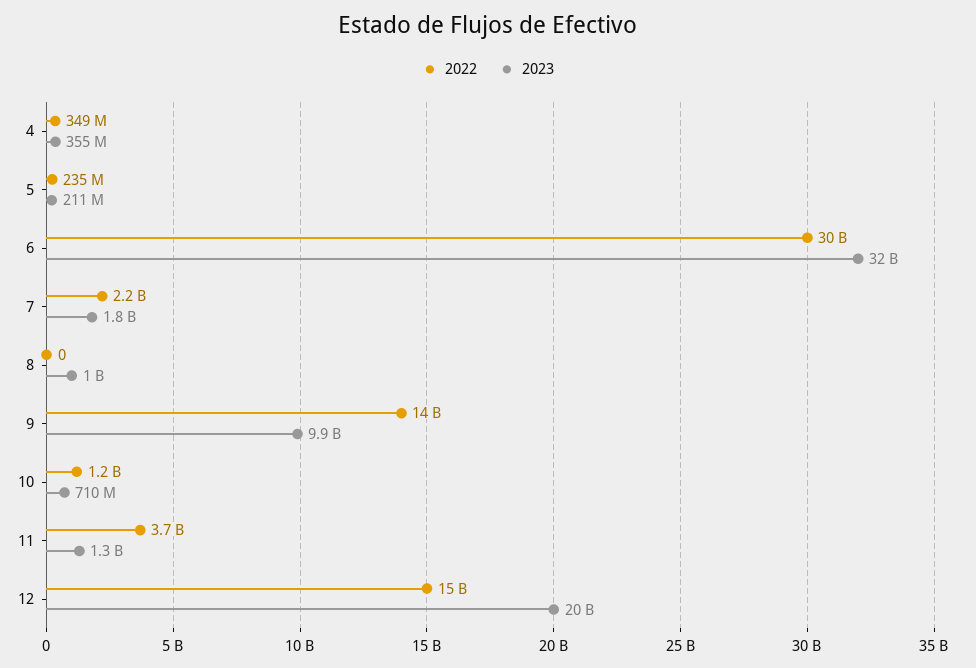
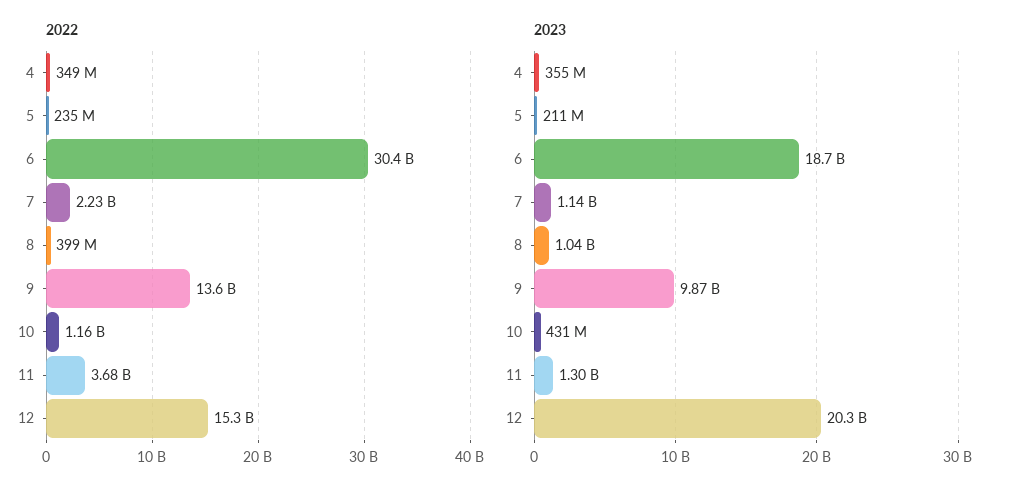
  {
    "2022": {
      "4": 349000000,
      "5": 235000000,
      "6": 30400000000,
      "7": 2230000000,
-     "8": 0,
+     "8": 399000000,
      "9": 13600000000,
      "10": 1160000000,
      "11": 3680000000,
      "12": 15300000000
    },
    "2023": {
      "4": 355000000,
      "5": 211000000,
-     "6": 32000000000,
+     "6": 18700000000,
-     "7": 1800000000,
+     "7": 1140000000,
      "8": 1040000000,
      "9": 9870000000,
-     "10": 710000000,
+     "10": 431000000,
      "11": 1300000000,
      "12": 20300000000
    }
  }

